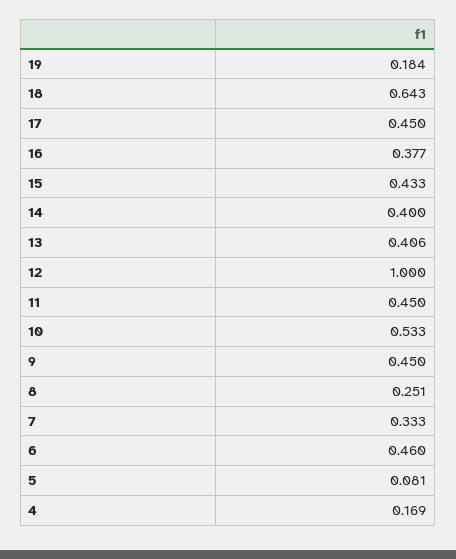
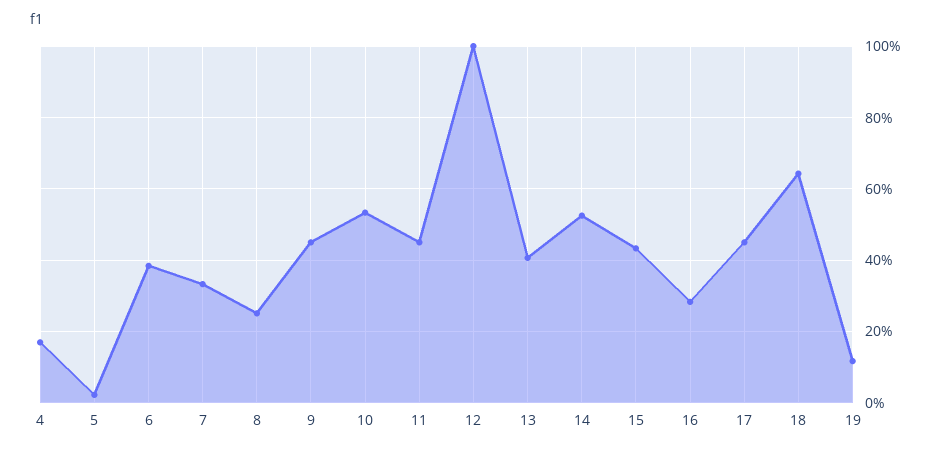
  {
-   "19": 0.184,
+   "19": 0.12,
    "18": 0.643,
    "17": 0.45,
-   "16": 0.377,
+   "16": 0.28,
    "15": 0.433,
-   "14": 0.4,
+   "14": 0.52,
    "13": 0.406,
    "12": 1,
    "11": 0.45,
    "10": 0.533,
    "9": 0.45,
    "8": 0.251,
    "7": 0.333,
-   "6": 0.46,
+   "6": 0.38,
-   "5": 0.081,
+   "5": 0.02,
    "4": 0.169
  }

